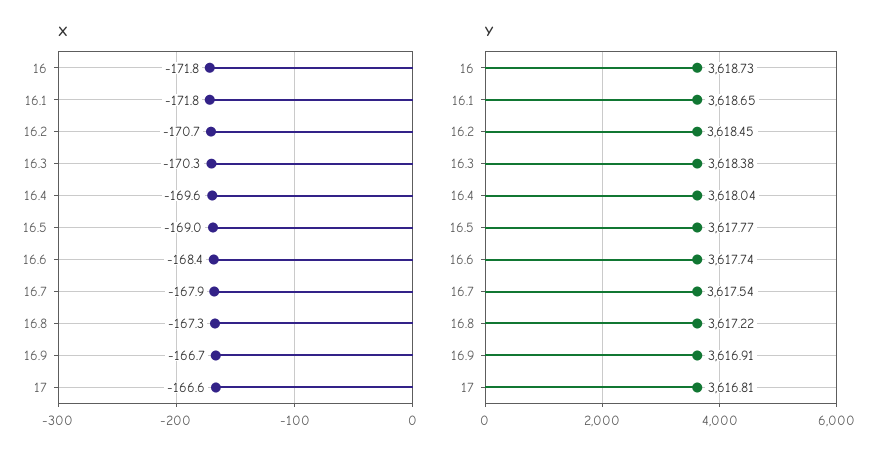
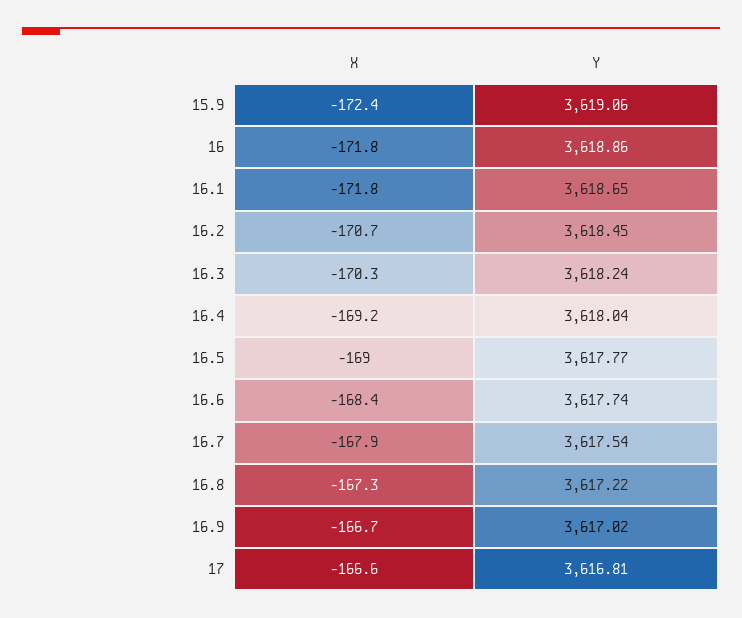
  {
    "X": {
      "16": -171.8,
      "16.1": -171.8,
      "16.2": -170.7,
      "16.3": -170.3,
-     "16.4": -169.6,
+     "16.4": -169.2,
      "16.5": -169,
      "16.6": -168.4,
      "16.7": -167.9,
      "16.8": -167.3,
      "16.9": -166.7,
-     "17": -166.6
+     "17": -166.6,
+     "15.9": -172.4
    },
    "Y": {
-     "16": 3618.73,
+     "16": 3618.86,
      "16.1": 3618.65,
      "16.2": 3618.45,
-     "16.3": 3618.38,
+     "16.3": 3618.24,
      "16.4": 3618.04,
      "16.5": 3617.77,
      "16.6": 3617.74,
      "16.7": 3617.54,
      "16.8": 3617.22,
-     "16.9": 3616.91,
+     "16.9": 3617.02,
-     "17": 3616.81
+     "17": 3616.81,
+     "15.9": 3619.06
    }
  }

